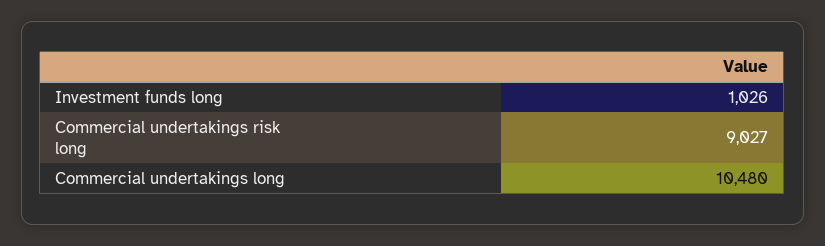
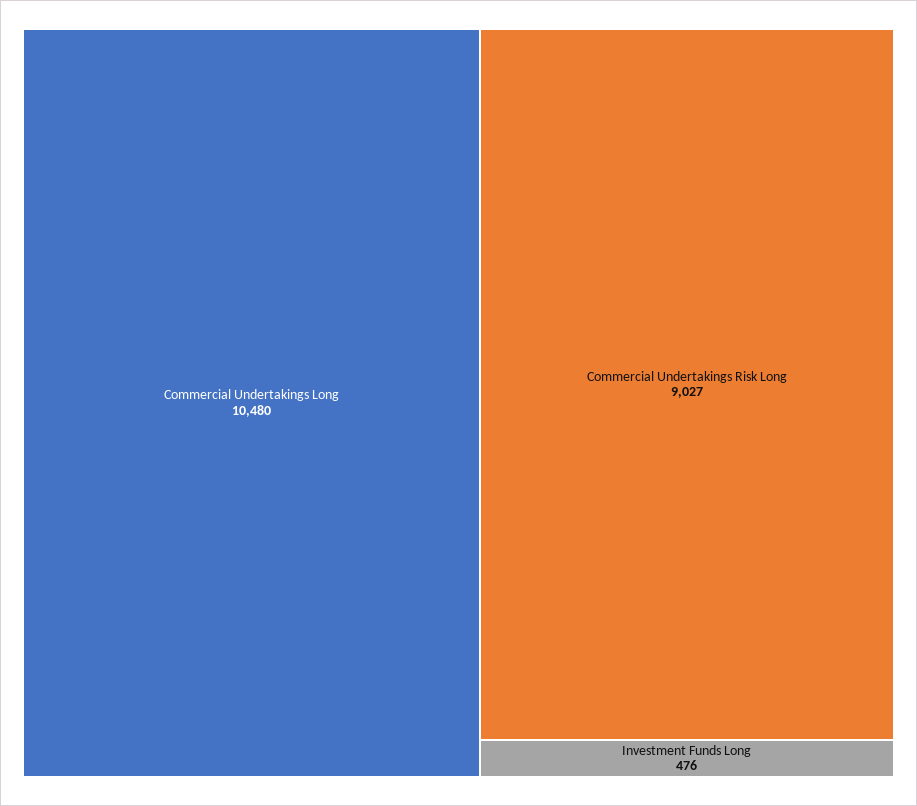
  {
-   "Investment funds long": 1026,
+   "Investment funds long": 476,
    "Commercial undertakings risk long": 9027,
    "Commercial undertakings long": 10480
  }

